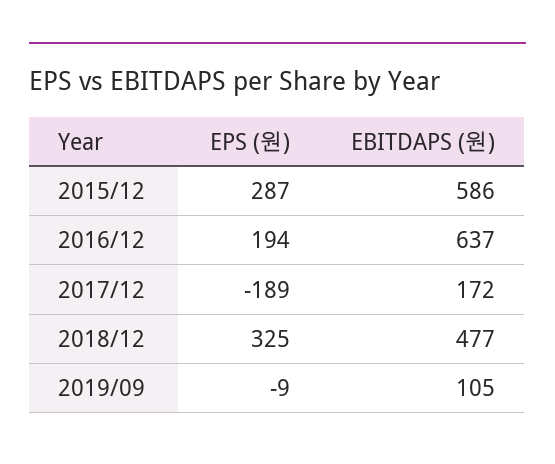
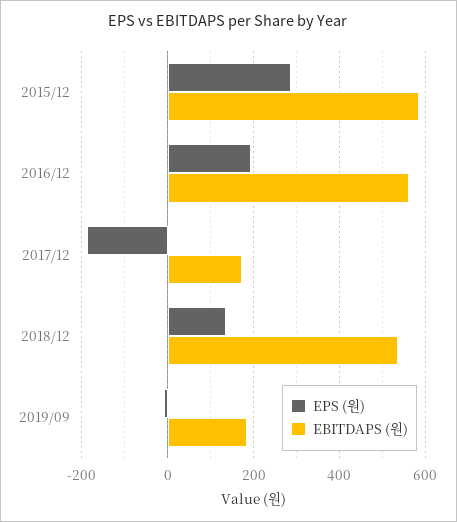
  {
    "EPS (원)": {
      "2015/12": 287,
      "2016/12": 194,
      "2017/12": -189,
-     "2018/12": 325,
+     "2018/12": 140,
      "2019/09": -9
    },
    "EBITDAPS (원)": {
      "2015/12": 586,
-     "2016/12": 637,
+     "2016/12": 560,
      "2017/12": 172,
-     "2018/12": 477,
+     "2018/12": 540,
-     "2019/09": 105
+     "2019/09": 180
    }
  }

